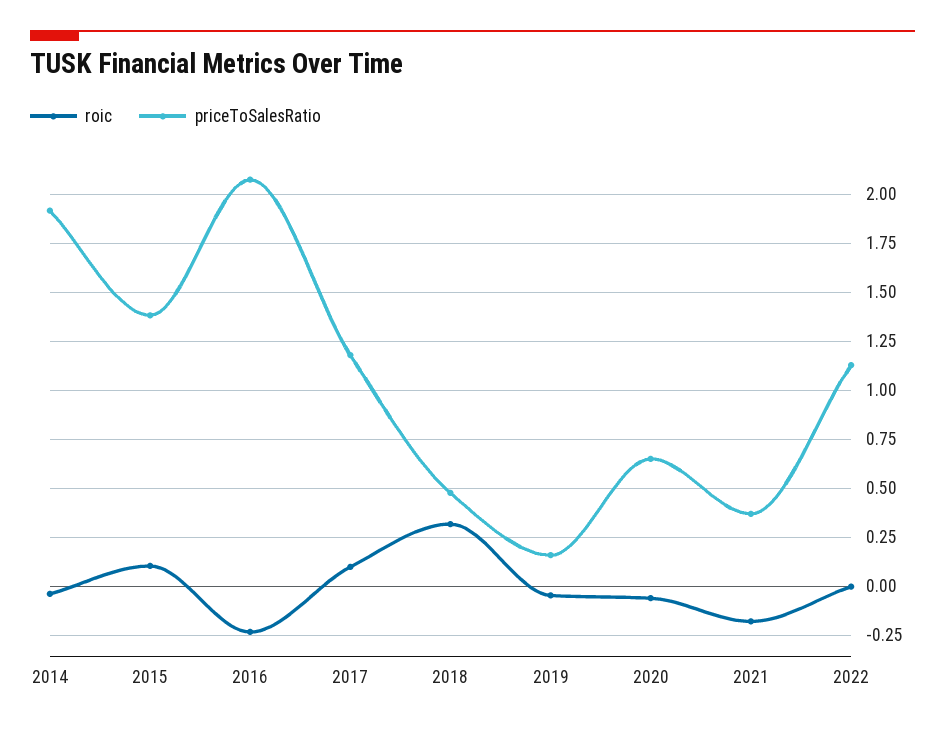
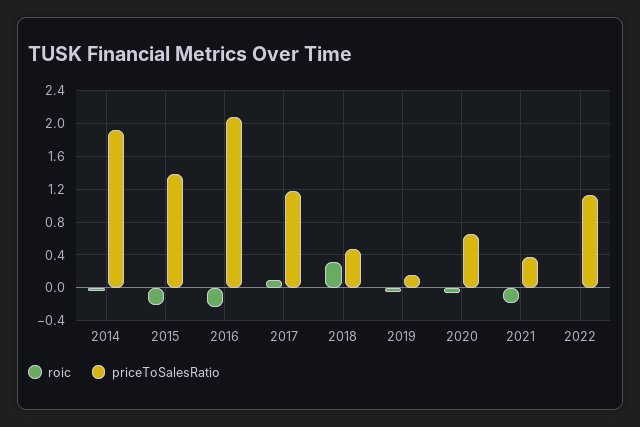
  {
    "roic": {
      "2014": -0.05,
-     "2015": 0.1,
+     "2015": -0.2,
      "2016": -0.25,
      "2017": 0.1,
      "2018": 0.3,
      "2019": -0.05,
      "2020": -0.05,
      "2021": -0.2,
      "2022": 0
    },
    "priceToSalesRatio": {
      "2014": 1.9,
      "2015": 1.4,
      "2016": 2.05,
      "2017": 1.2,
      "2018": 0.5,
      "2019": 0.15,
      "2020": 0.65,
      "2021": 0.35,
      "2022": 1.15
    }
  }

